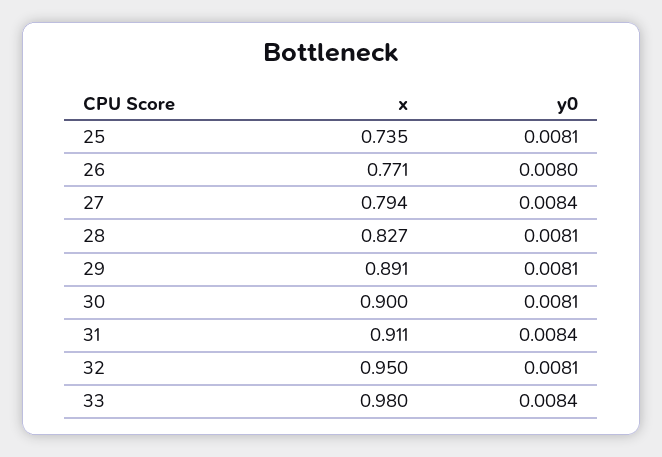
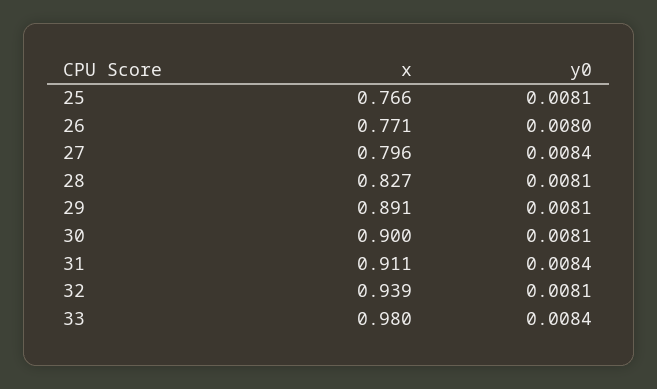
  {
    "x": {
-     "25": 0.735,
+     "25": 0.766,
      "26": 0.771,
-     "27": 0.794,
+     "27": 0.796,
      "28": 0.827,
      "29": 0.891,
      "30": 0.9,
      "31": 0.911,
-     "32": 0.95,
+     "32": 0.939,
      "33": 0.98
    },
    "y0": {
      "25": 0.0081,
      "26": 0.008,
      "27": 0.0084,
      "28": 0.0081,
      "29": 0.0081,
      "30": 0.0081,
      "31": 0.0084,
      "32": 0.0081,
      "33": 0.0084
    }
  }

